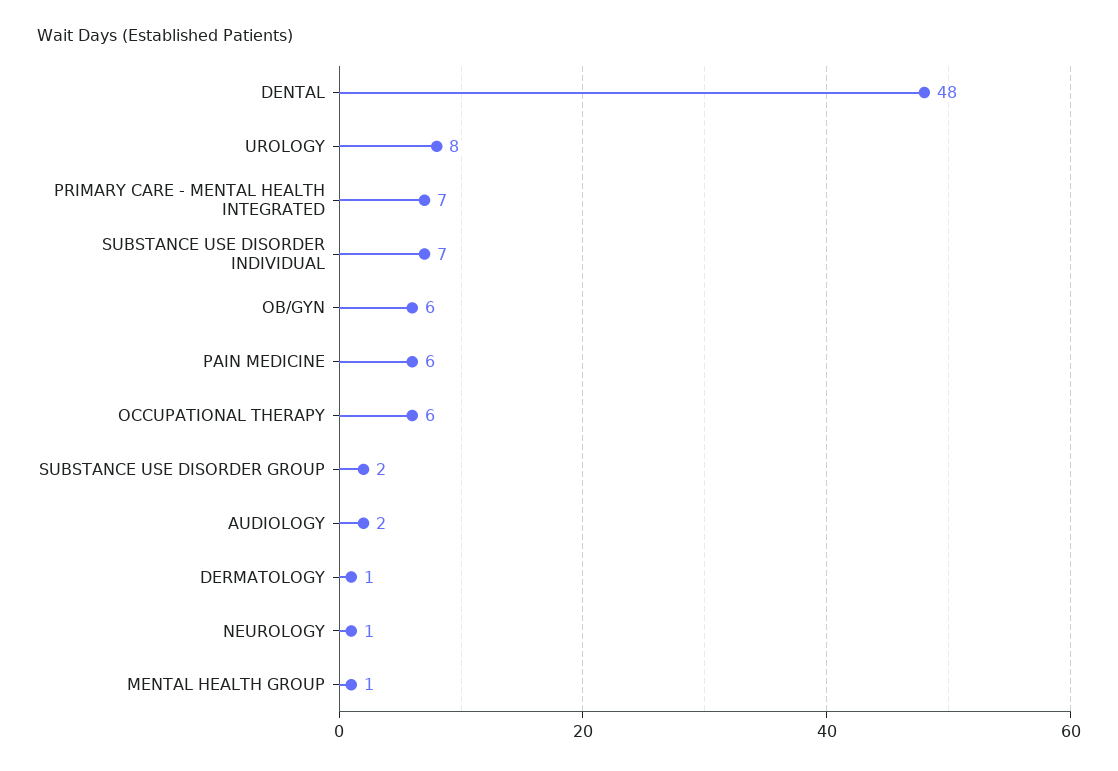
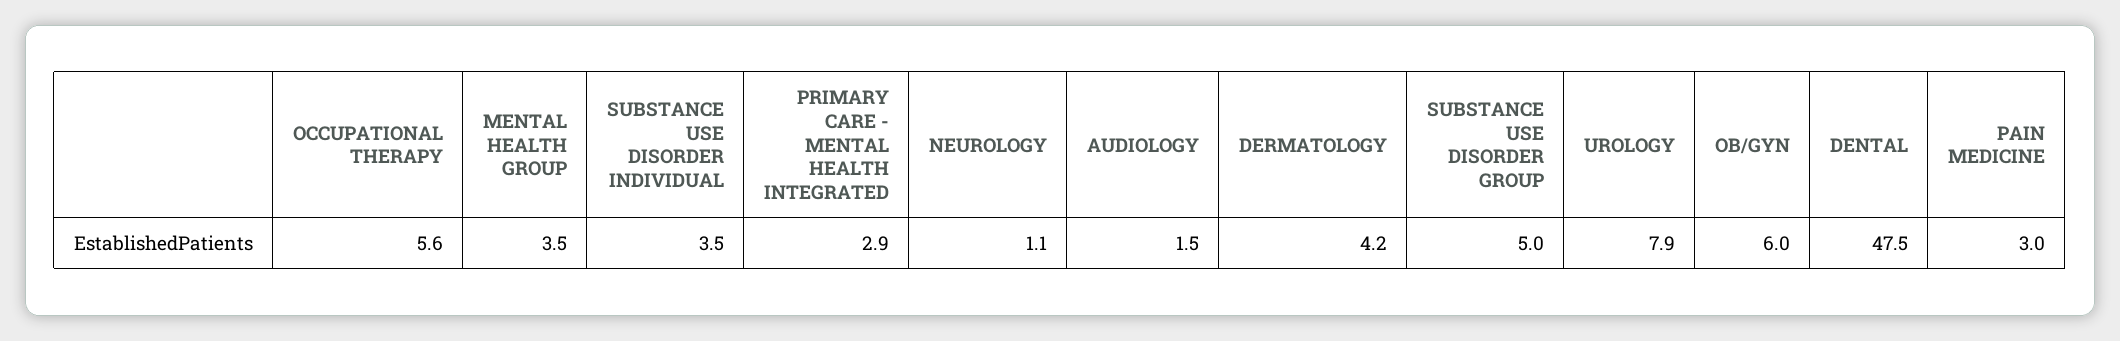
  {
    "DENTAL": 47.5,
    "UROLOGY": 7.9,
-   "PRIMARY CARE - MENTAL HEALTH INTEGRATED": 7,
+   "PRIMARY CARE - MENTAL HEALTH INTEGRATED": 2.9,
-   "SUBSTANCE USE DISORDER INDIVIDUAL": 7,
+   "SUBSTANCE USE DISORDER INDIVIDUAL": 3.5,
    "OB/GYN": 6,
-   "PAIN MEDICINE": 6,
+   "PAIN MEDICINE": 3,
    "OCCUPATIONAL THERAPY": 5.6,
-   "SUBSTANCE USE DISORDER GROUP": 2,
+   "SUBSTANCE USE DISORDER GROUP": 5,
    "AUDIOLOGY": 1.5,
-   "DERMATOLOGY": 1,
+   "DERMATOLOGY": 4.2,
    "NEUROLOGY": 1.1,
-   "MENTAL HEALTH GROUP": 1
+   "MENTAL HEALTH GROUP": 3.5
  }

